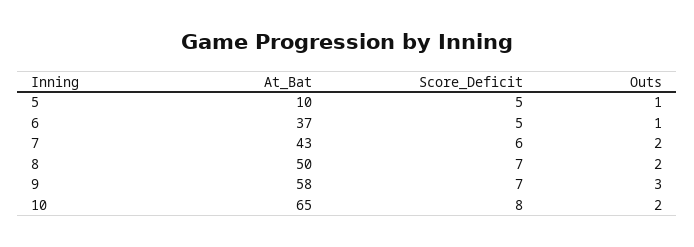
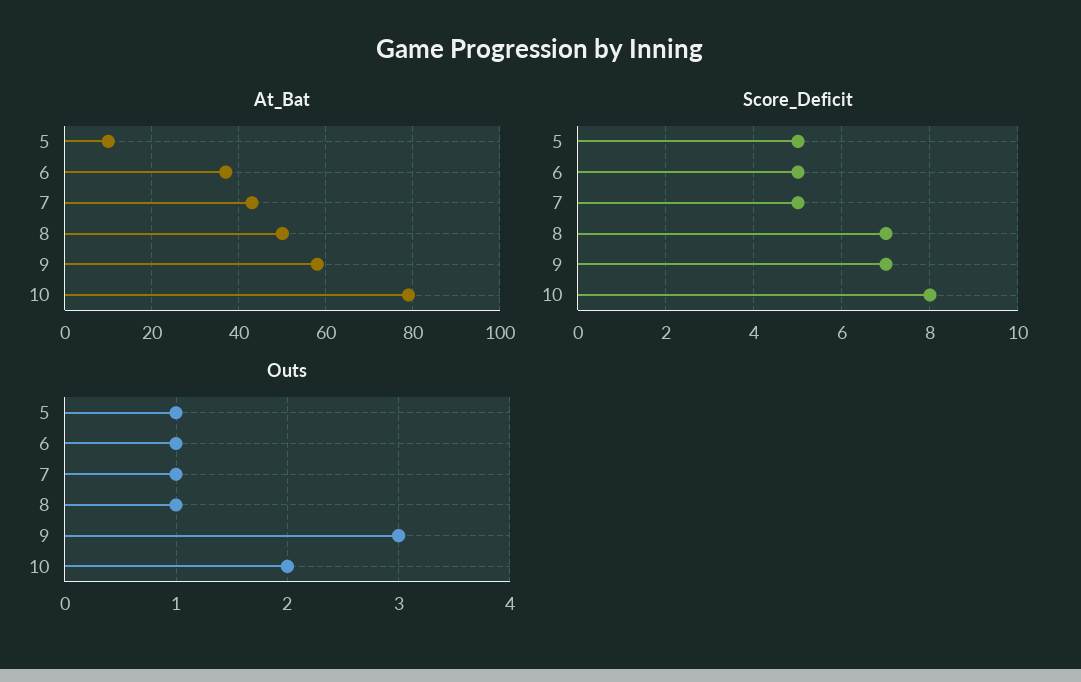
  {
    "At_Bat": {
      "5": 10,
      "6": 37,
      "7": 43,
      "8": 50,
      "9": 58,
-     "10": 65
+     "10": 80
    },
    "Score_Deficit": {
      "5": 5,
      "6": 5,
-     "7": 6,
+     "7": 5,
      "8": 7,
      "9": 7,
      "10": 8
    },
    "Outs": {
      "5": 1,
      "6": 1,
-     "7": 2,
+     "7": 1,
-     "8": 2,
+     "8": 1,
      "9": 3,
      "10": 2
    }
  }

